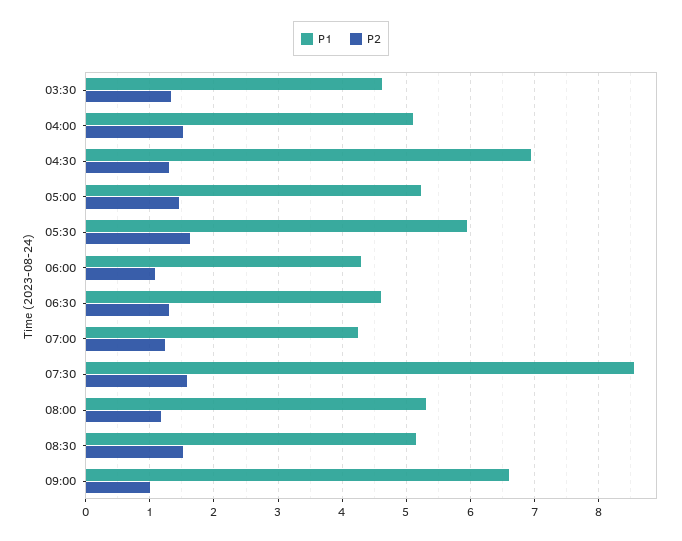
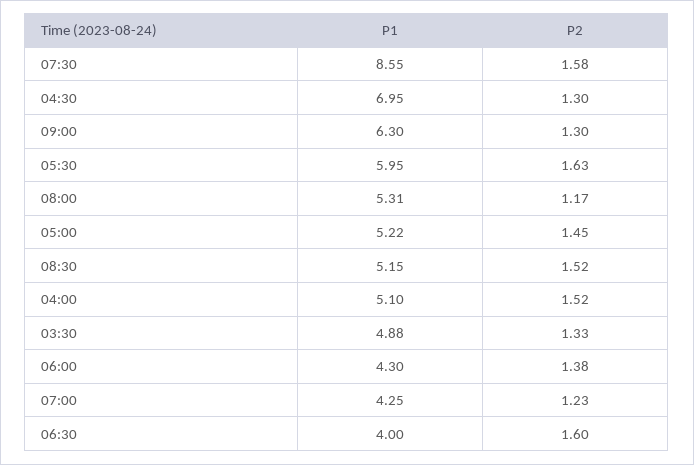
  {
    "P1": {
-     "03:30": 4.6,
+     "03:30": 4.88,
      "04:00": 5.1,
      "04:30": 6.95,
      "05:00": 5.22,
      "05:30": 5.95,
      "06:00": 4.3,
-     "06:30": 4.6,
+     "06:30": 4,
      "07:00": 4.25,
      "07:30": 8.55,
      "08:00": 5.31,
      "08:30": 5.15,
-     "09:00": 6.6
+     "09:00": 6.3
    },
    "P2": {
      "03:30": 1.33,
      "04:00": 1.52,
      "04:30": 1.3,
      "05:00": 1.45,
      "05:30": 1.63,
-     "06:00": 1.1,
+     "06:00": 1.38,
-     "06:30": 1.3,
+     "06:30": 1.6,
      "07:00": 1.23,
      "07:30": 1.58,
      "08:00": 1.17,
      "08:30": 1.52,
-     "09:00": 1
+     "09:00": 1.3
    }
  }

